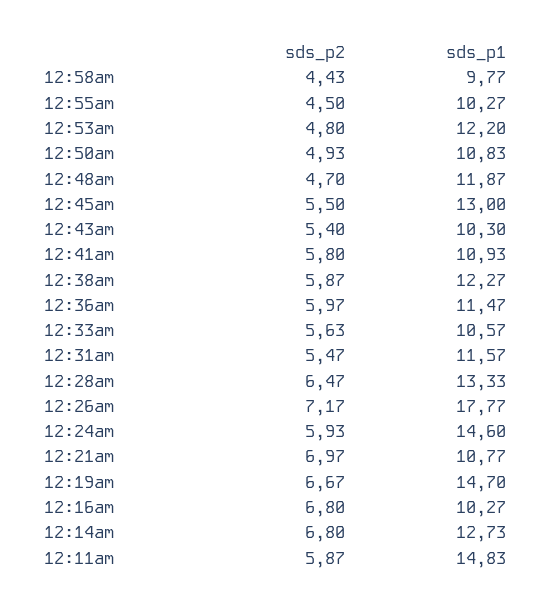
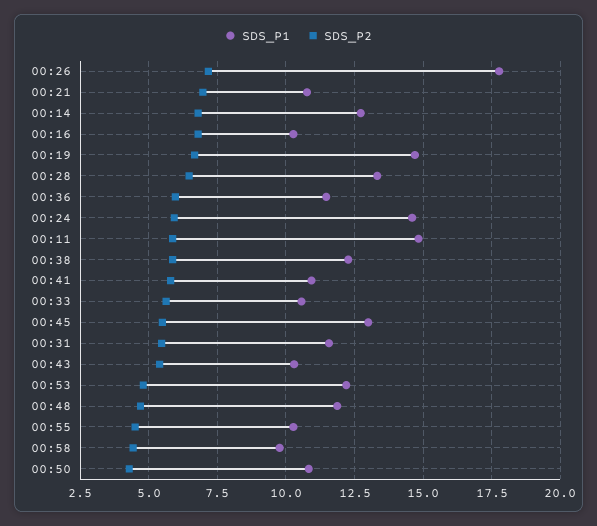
  {
    "sds_p2": {
      "12:58am": 4.43,
      "12:55am": 4.5,
      "12:53am": 4.8,
-     "12:50am": 4.93,
+     "12:50am": 4.25,
      "12:48am": 4.7,
      "12:45am": 5.5,
      "12:43am": 5.4,
      "12:41am": 5.8,
      "12:38am": 5.87,
      "12:36am": 5.97,
      "12:33am": 5.63,
      "12:31am": 5.47,
      "12:28am": 6.47,
      "12:26am": 7.17,
      "12:24am": 5.93,
      "12:21am": 6.97,
      "12:19am": 6.67,
      "12:16am": 6.8,
      "12:14am": 6.8,
      "12:11am": 5.87
    },
    "sds_p1": {
      "12:58am": 9.77,
      "12:55am": 10.27,
      "12:53am": 12.2,
      "12:50am": 10.83,
      "12:48am": 11.87,
      "12:45am": 13,
      "12:43am": 10.3,
      "12:41am": 10.93,
      "12:38am": 12.27,
      "12:36am": 11.47,
      "12:33am": 10.57,
      "12:31am": 11.57,
      "12:28am": 13.33,
      "12:26am": 17.77,
      "12:24am": 14.6,
      "12:21am": 10.77,
      "12:19am": 14.7,
      "12:16am": 10.27,
      "12:14am": 12.73,
      "12:11am": 14.83
    }
  }

